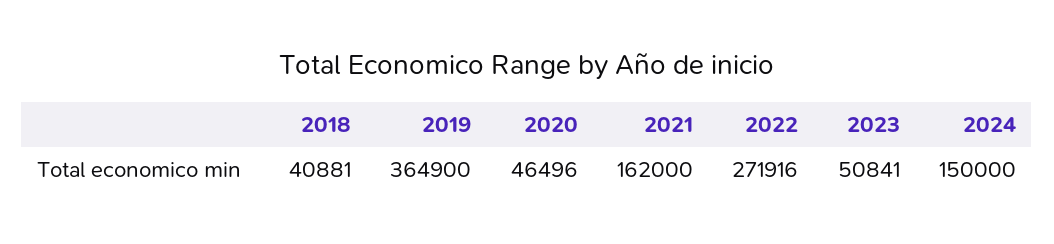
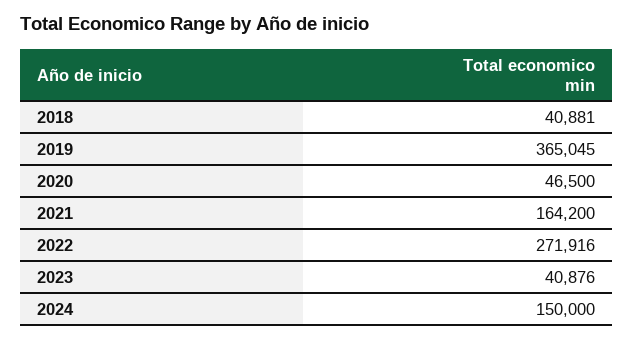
  {
    "2018": 40881,
-   "2019": 364900,
+   "2019": 365045,
-   "2020": 46496,
+   "2020": 46500,
-   "2021": 162000,
+   "2021": 164200,
    "2022": 271916,
-   "2023": 50841,
+   "2023": 40876,
    "2024": 150000
  }

